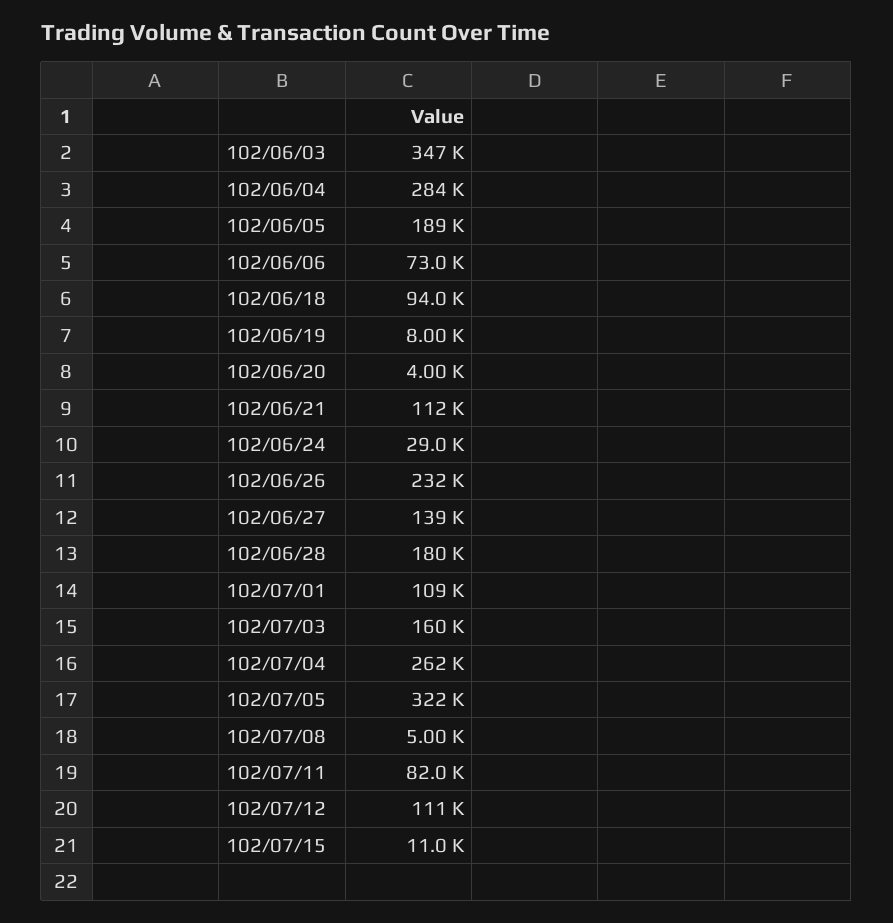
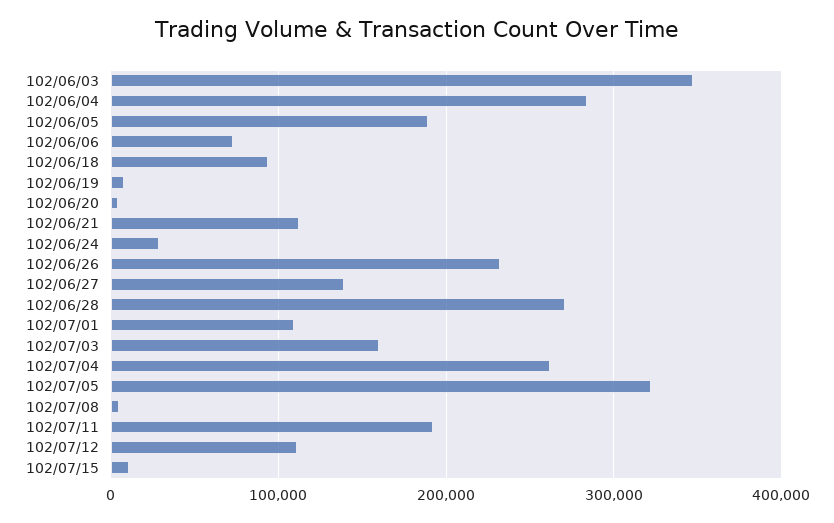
  {
    "102/06/03": 347000,
    "102/06/04": 284000,
    "102/06/05": 189000,
    "102/06/06": 73000,
    "102/06/18": 94000,
    "102/06/19": 8000,
    "102/06/20": 4000,
    "102/06/21": 112000,
    "102/06/24": 29000,
    "102/06/26": 232000,
    "102/06/27": 139000,
-   "102/06/28": 180000,
+   "102/06/28": 270000,
    "102/07/01": 109000,
    "102/07/03": 160000,
    "102/07/04": 262000,
    "102/07/05": 322000,
    "102/07/08": 5000,
-   "102/07/11": 82000,
+   "102/07/11": 190000,
    "102/07/12": 111000,
    "102/07/15": 11000
  }

